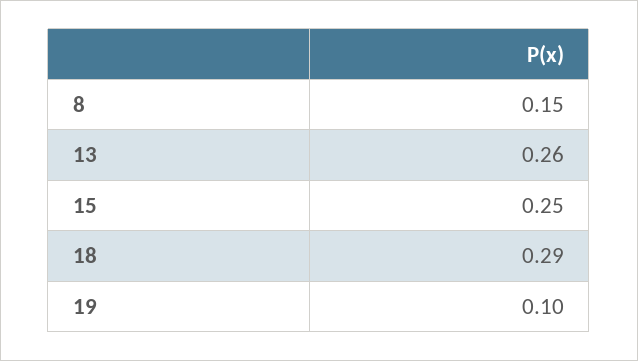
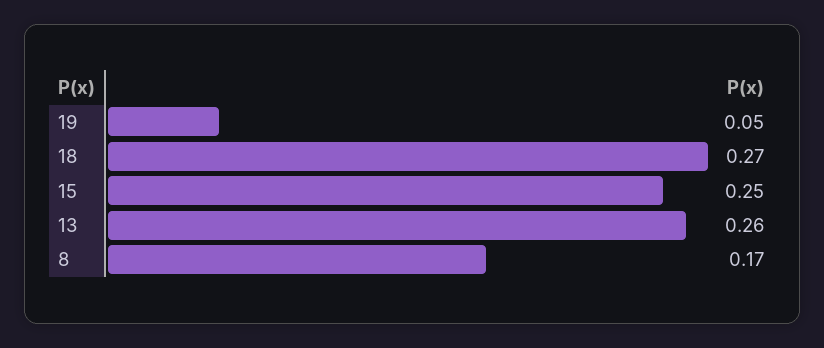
  {
-   "8": 0.15,
+   "8": 0.17,
    "13": 0.26,
    "15": 0.25,
-   "18": 0.29,
+   "18": 0.27,
-   "19": 0.1
+   "19": 0.05
  }

